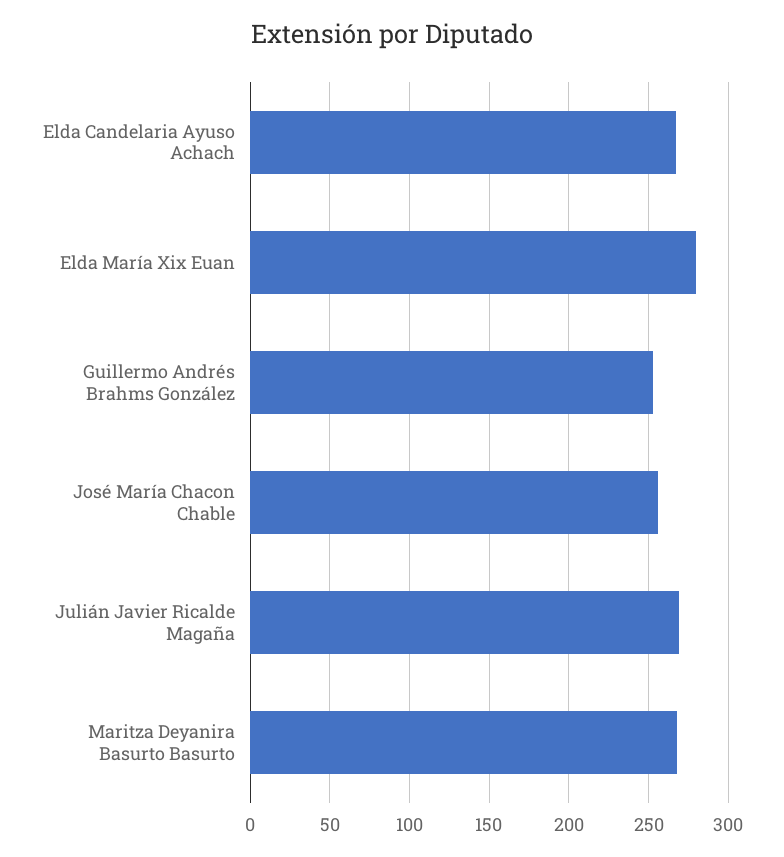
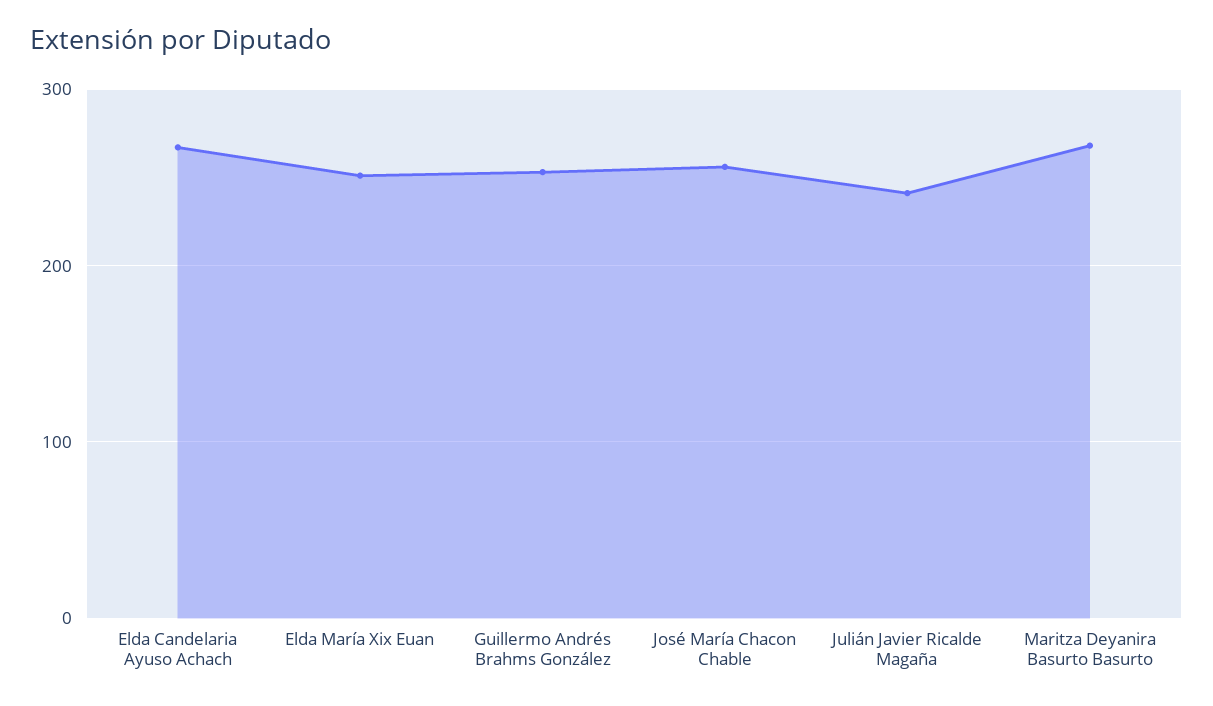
  {
    "Elda Candelaria Ayuso Achach": 265,
-   "Elda María Xix Euan": 280,
+   "Elda María Xix Euan": 250,
    "Guillermo Andrés Brahms González": 255,
    "José María Chacon Chable": 255,
-   "Julián Javier Ricalde Magaña": 270,
+   "Julián Javier Ricalde Magaña": 240,
    "Maritza Deyanira Basurto Basurto": 270
  }

